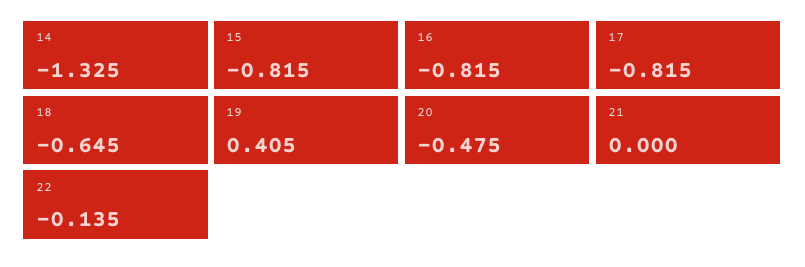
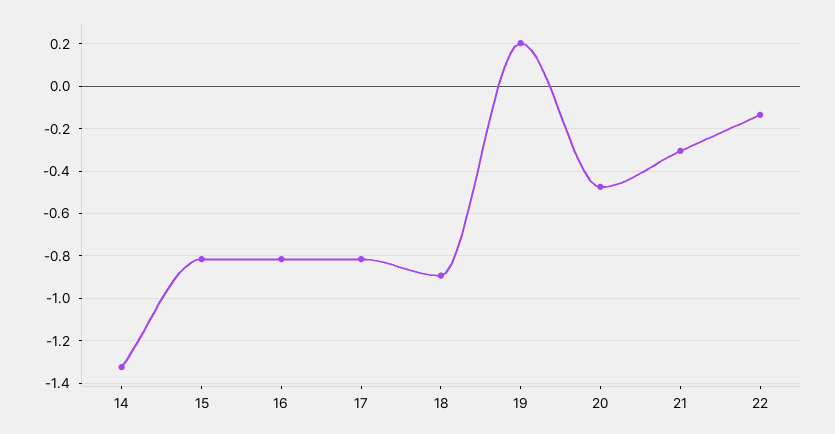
  {
    "14": -1.325,
    "15": -0.815,
    "16": -0.815,
    "17": -0.815,
-   "18": -0.645,
+   "18": -0.9,
-   "19": 0.405,
+   "19": 0.2,
    "20": -0.475,
-   "21": 0,
+   "21": -0.3,
    "22": -0.135
  }

